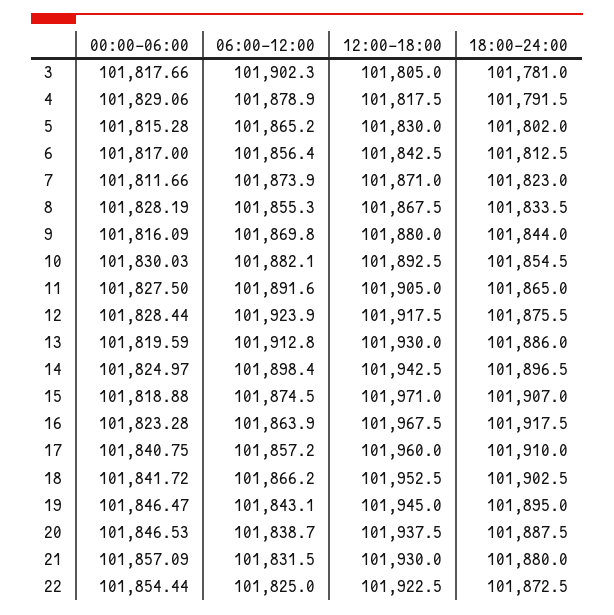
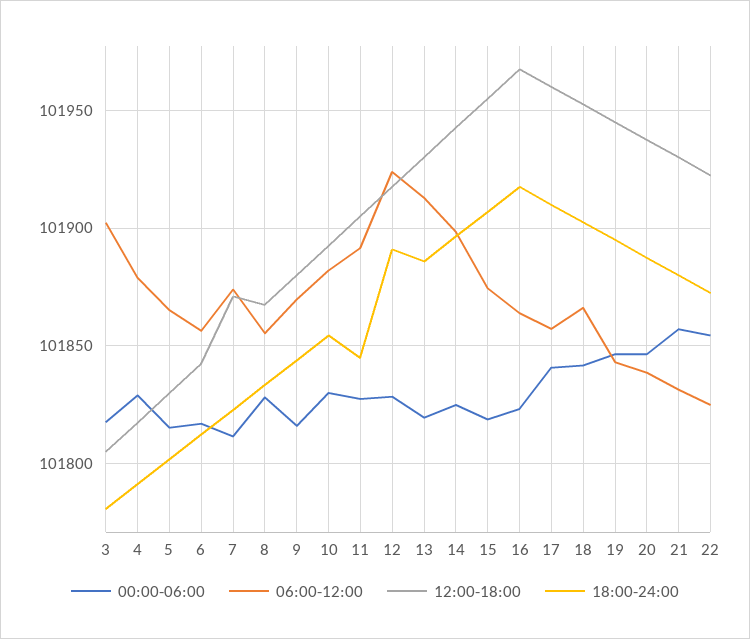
  {
    "00:00-06:00": {
      "3": 101817.66,
      "4": 101829.06,
      "5": 101815.28,
      "6": 101817,
      "7": 101811.66,
      "8": 101828.19,
      "9": 101816.09,
      "10": 101830.03,
      "11": 101827.5,
      "12": 101828.44,
      "13": 101819.59,
      "14": 101824.97,
      "15": 101818.88,
      "16": 101823.28,
      "17": 101840.75,
      "18": 101841.72,
      "19": 101846.47,
      "20": 101846.53,
      "21": 101857.09,
      "22": 101854.44
    },
    "06:00-12:00": {
      "3": 101902.3,
      "4": 101878.9,
      "5": 101865.2,
      "6": 101856.4,
      "7": 101873.9,
      "8": 101855.3,
      "9": 101869.8,
      "10": 101882.1,
      "11": 101891.6,
      "12": 101923.9,
      "13": 101912.8,
      "14": 101898.4,
      "15": 101874.5,
      "16": 101863.9,
      "17": 101857.2,
      "18": 101866.2,
      "19": 101843.1,
      "20": 101838.7,
      "21": 101831.5,
      "22": 101825
    },
    "12:00-18:00": {
      "3": 101805,
      "4": 101817.5,
      "5": 101830,
      "6": 101842.5,
      "7": 101871,
      "8": 101867.5,
      "9": 101880,
      "10": 101892.5,
      "11": 101905,
      "12": 101917.5,
      "13": 101930,
      "14": 101942.5,
-     "15": 101971,
+     "15": 101955,
      "16": 101967.5,
      "17": 101960,
      "18": 101952.5,
      "19": 101945,
      "20": 101937.5,
      "21": 101930,
      "22": 101922.5
    },
    "18:00-24:00": {
      "3": 101781,
      "4": 101791.5,
      "5": 101802,
      "6": 101812.5,
      "7": 101823,
      "8": 101833.5,
      "9": 101844,
      "10": 101854.5,
-     "11": 101865,
+     "11": 101845,
-     "12": 101875.5,
+     "12": 101890,
      "13": 101886,
      "14": 101896.5,
      "15": 101907,
      "16": 101917.5,
      "17": 101910,
      "18": 101902.5,
      "19": 101895,
      "20": 101887.5,
      "21": 101880,
      "22": 101872.5
    }
  }

